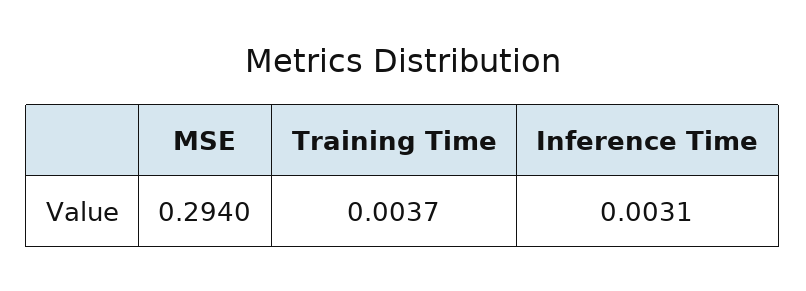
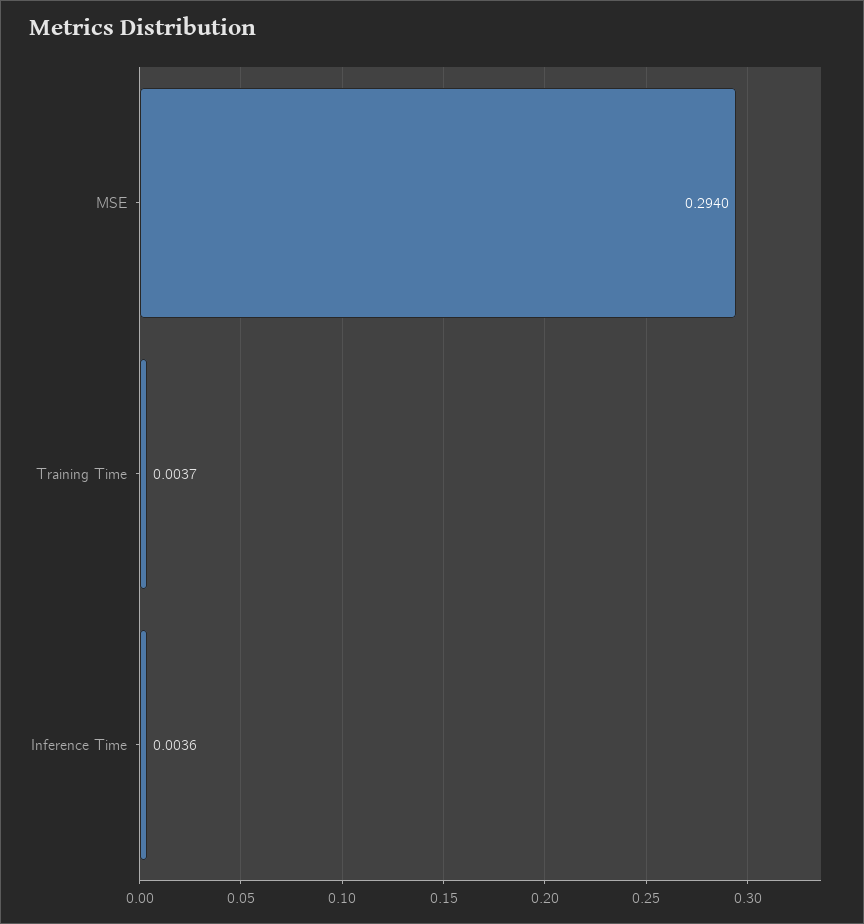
  {
    "MSE": 0.294,
    "Training Time": 0.0037,
-   "Inference Time": 0.0031
+   "Inference Time": 0.0036
  }

